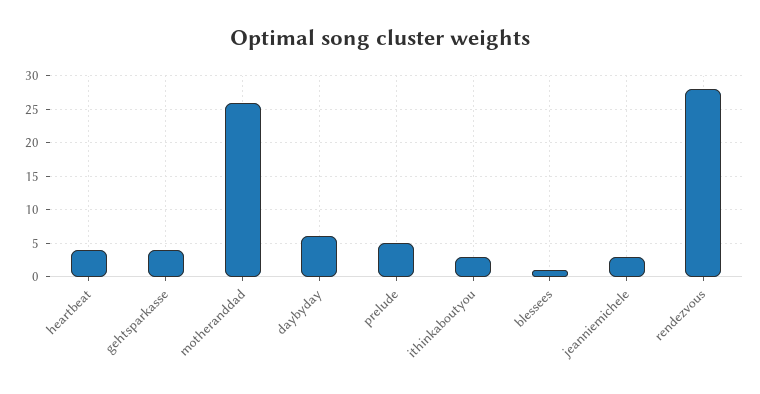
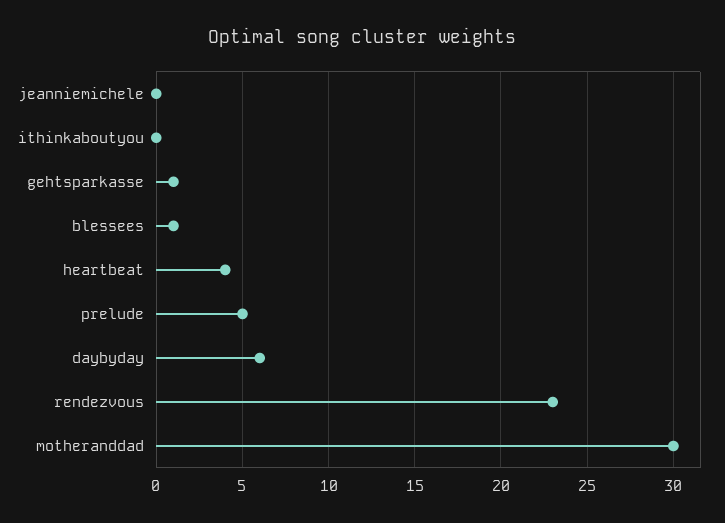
  {
    "heartbeat": 4,
-   "gehtsparkasse": 4,
+   "gehtsparkasse": 1,
-   "motheranddad": 26,
+   "motheranddad": 30,
    "daybyday": 6,
    "prelude": 5,
-   "ithinkaboutyou": 3,
+   "ithinkaboutyou": 0,
    "blessees": 1,
-   "jeanniemichele": 3,
+   "jeanniemichele": 0,
-   "rendezvous": 28
+   "rendezvous": 23
  }

